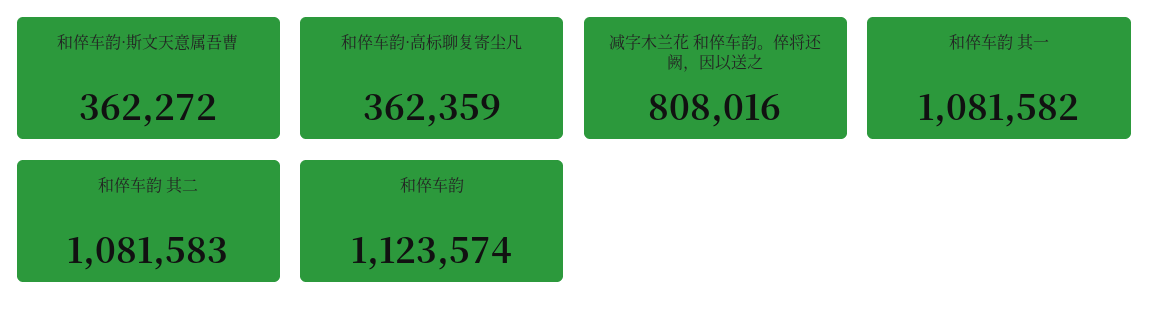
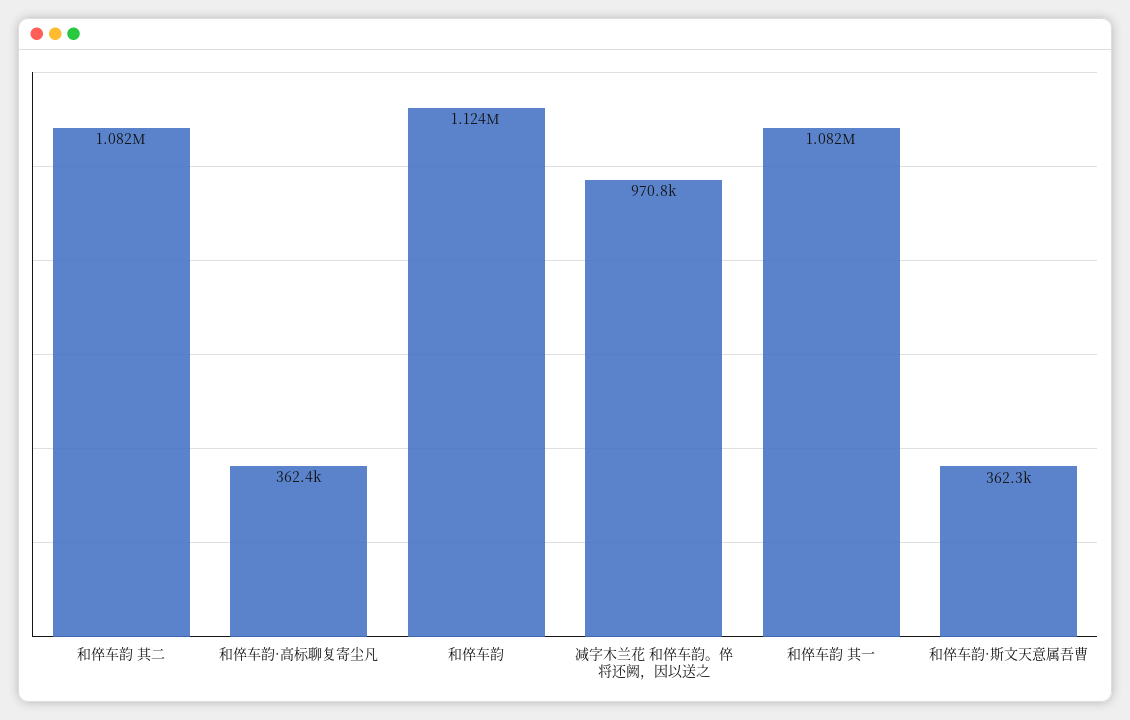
  {
    "和倅车韵·斯文天意属吾曹": 362272,
    "和倅车韵·高标聊复寄尘凡": 362359,
-   "减字木兰花 和倅车韵。倅将还阙，因以送之": 808016,
+   "减字木兰花 和倅车韵。倅将还阙，因以送之": 970800,
    "和倅车韵 其一": 1081582,
    "和倅车韵 其二": 1081583,
    "和倅车韵": 1123574
  }

